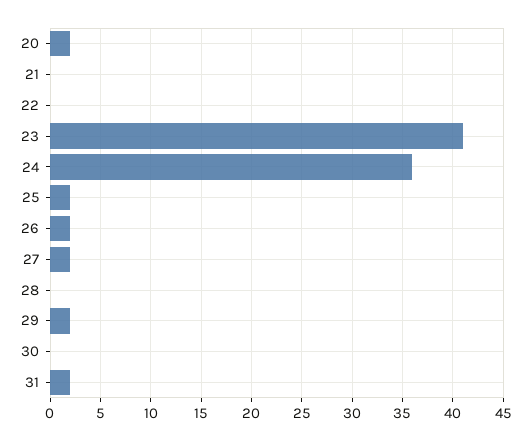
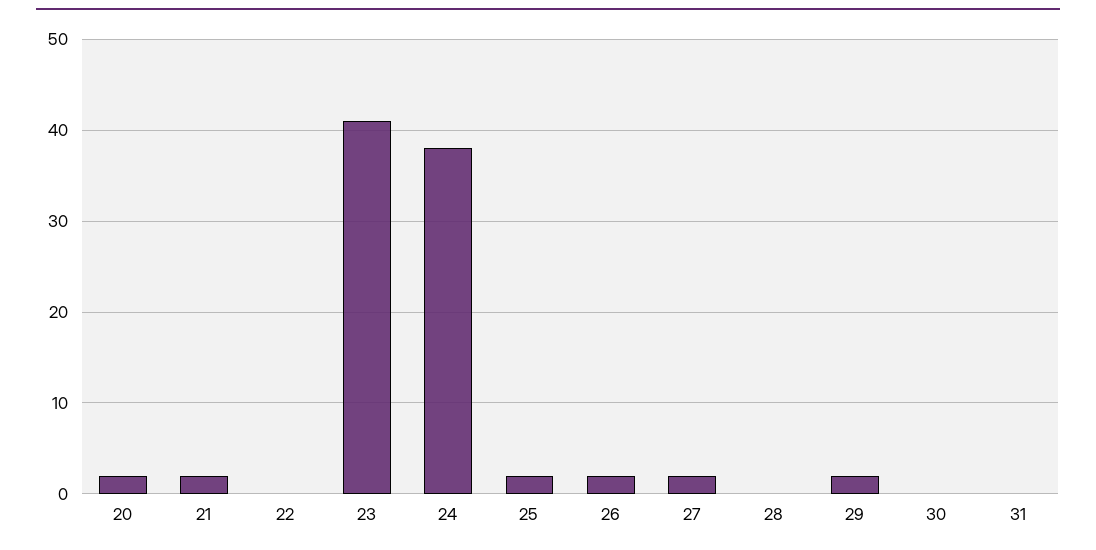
  {
    "20": 2,
-   "21": 0,
+   "21": 2,
    "22": 0,
    "23": 41,
-   "24": 36,
+   "24": 38,
    "25": 2,
    "26": 2,
    "27": 2,
    "28": 0,
    "29": 2,
    "30": 0,
-   "31": 2
+   "31": 0
  }

